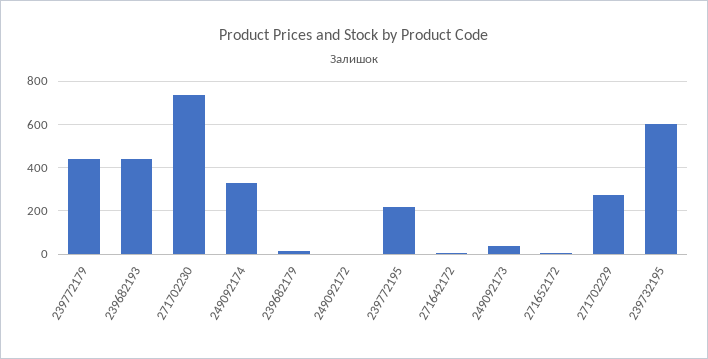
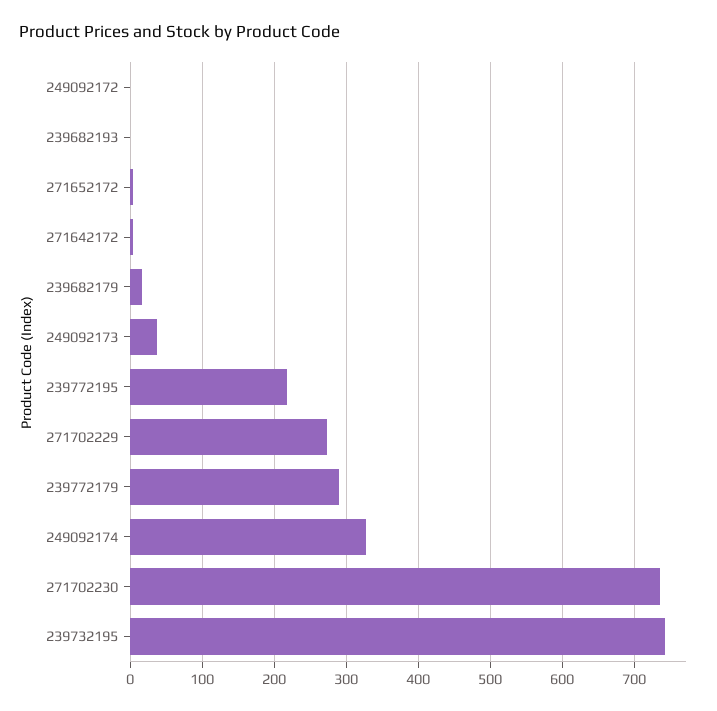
  {
-   "239772179": 450,
+   "239772179": 290,
-   "239682193": 450,
+   "239682193": 0,
    "271702230": 740,
    "249092174": 330,
    "239682179": 20,
    "249092172": 0,
    "239772195": 220,
    "271642172": 0,
    "249092173": 40,
    "271652172": 0,
    "271702229": 270,
-   "239732195": 600
+   "239732195": 740
  }

